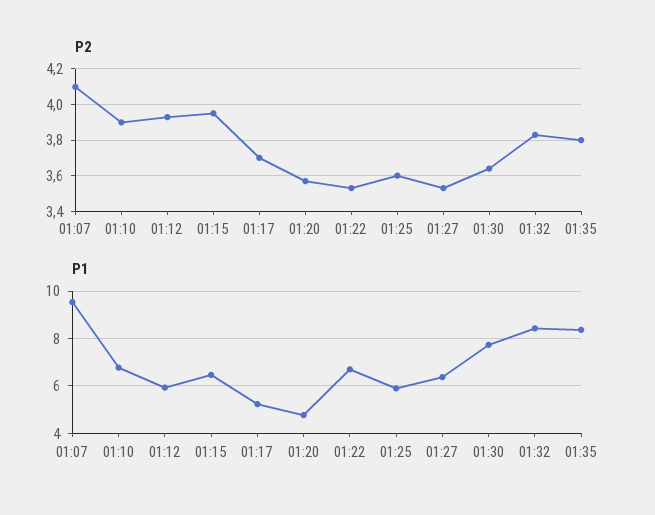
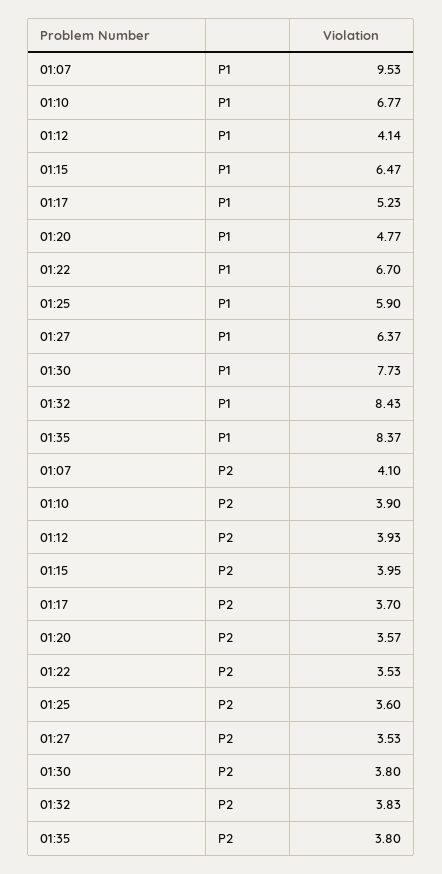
  {
    "P2": {
      "01:07": 4.1,
      "01:10": 3.9,
      "01:12": 3.93,
      "01:15": 3.95,
      "01:17": 3.7,
      "01:20": 3.57,
      "01:22": 3.53,
      "01:25": 3.6,
      "01:27": 3.53,
-     "01:30": 3.65,
+     "01:30": 3.8,
      "01:32": 3.83,
      "01:35": 3.8
    },
    "P1": {
      "01:07": 9.53,
      "01:10": 6.77,
-     "01:12": 6,
+     "01:12": 4.14,
      "01:15": 6.47,
      "01:17": 5.23,
      "01:20": 4.77,
      "01:22": 6.7,
      "01:25": 5.9,
      "01:27": 6.37,
      "01:30": 7.73,
      "01:32": 8.43,
      "01:35": 8.37
    }
  }

